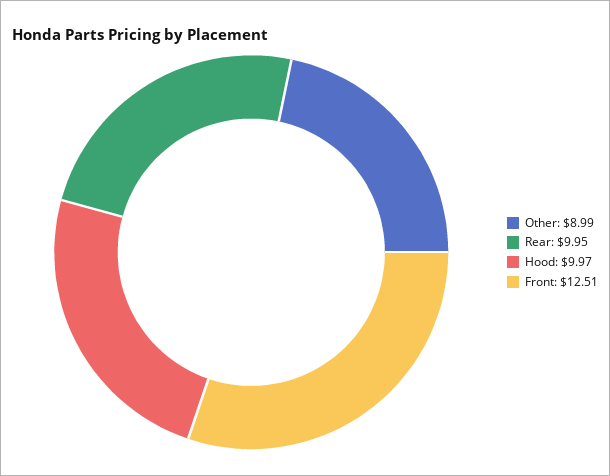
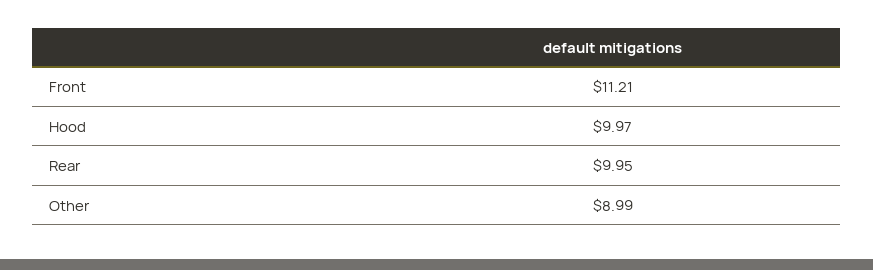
  {
    "Other": 8.99,
    "Rear": 9.95,
    "Hood": 9.97,
-   "Front": 12.51
+   "Front": 11.21
  }

